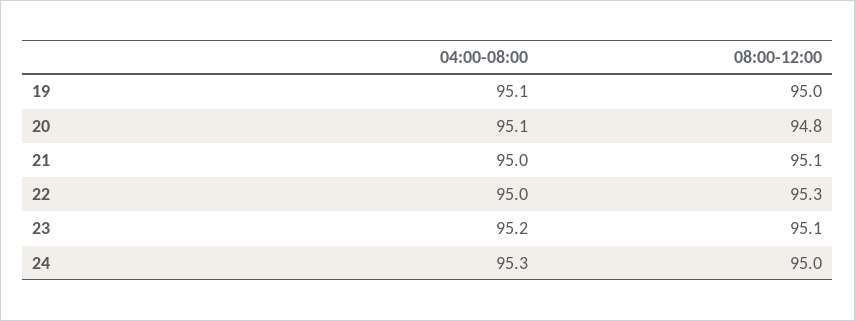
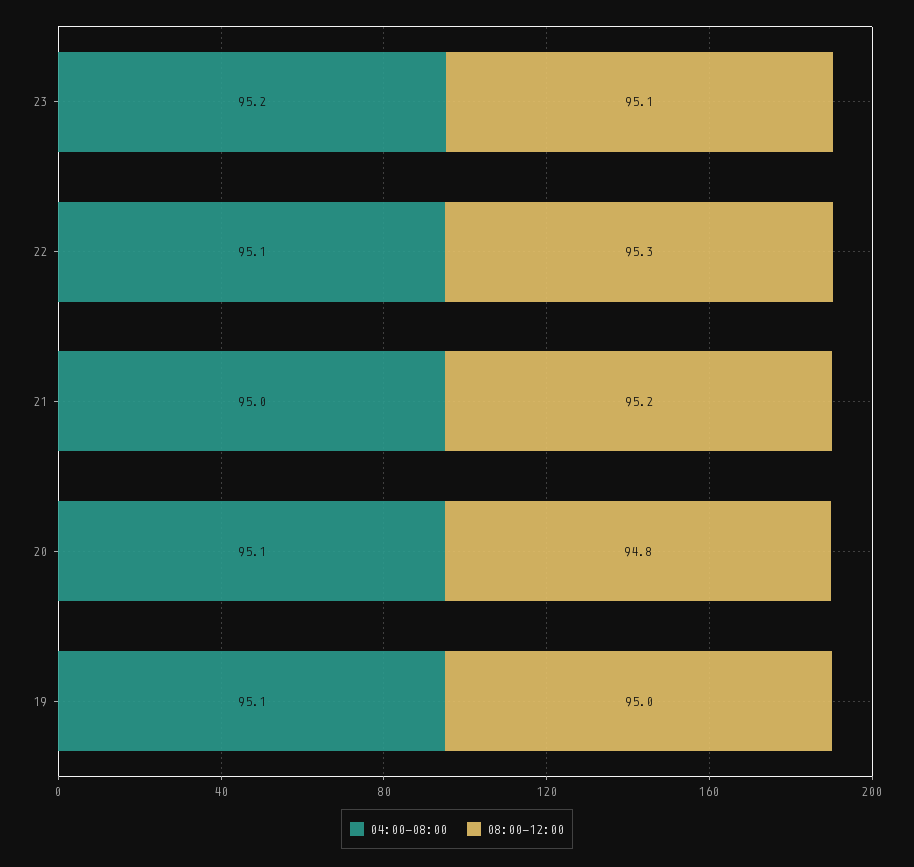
  {
    "04:00-08:00": {
      "19": 95.1,
      "20": 95.1,
      "21": 95,
-     "22": 95,
+     "22": 95.1,
-     "23": 95.2,
+     "23": 95.2
-     "24": 95.3
    },
    "08:00-12:00": {
      "19": 95,
      "20": 94.8,
-     "21": 95.1,
+     "21": 95.2,
      "22": 95.3,
-     "23": 95.1,
+     "23": 95.1
-     "24": 95
    }
  }

